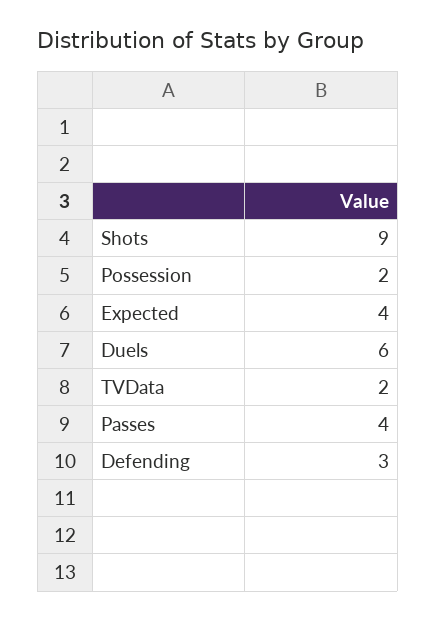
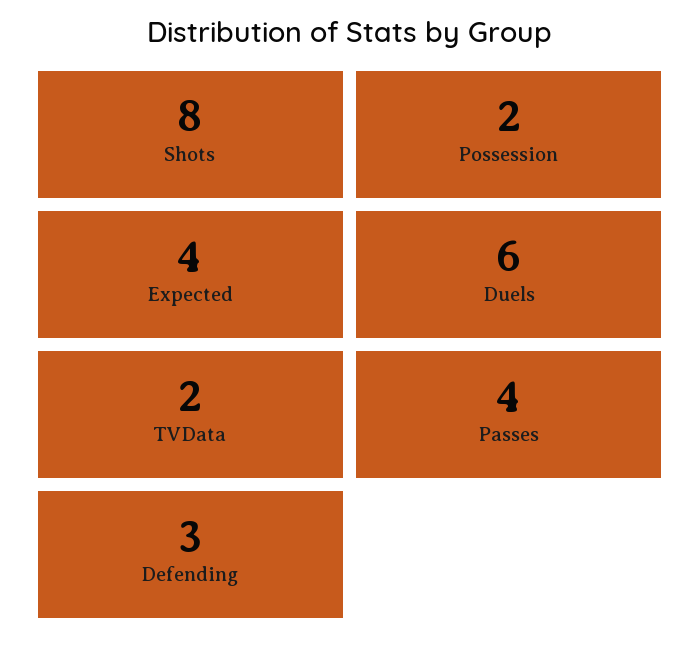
  {
-   "Shots": 9,
+   "Shots": 8,
    "Possession": 2,
    "Expected": 4,
    "Duels": 6,
    "TVData": 2,
    "Passes": 4,
    "Defending": 3
  }

